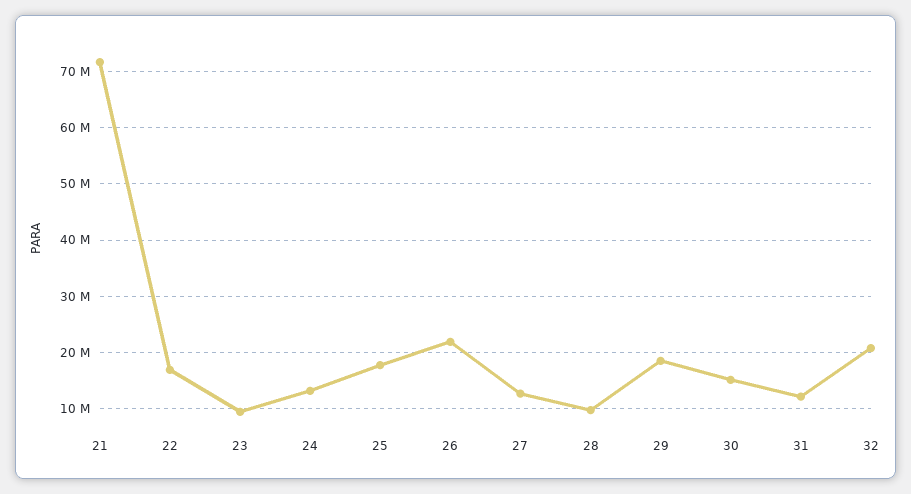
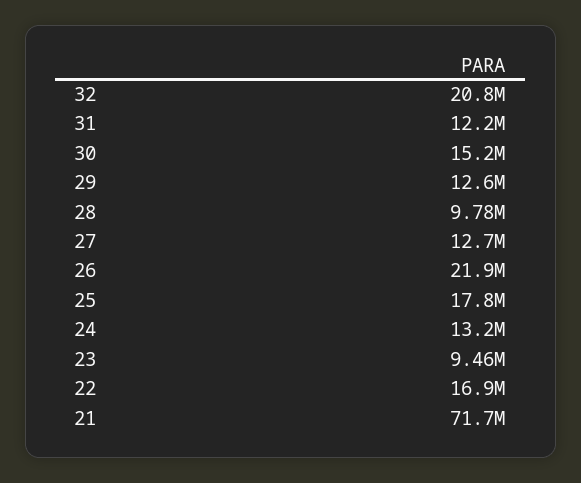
  {
    "21": 71700000,
    "22": 16900000,
    "23": 9460000,
    "24": 13200000,
    "25": 17800000,
    "26": 21900000,
    "27": 12700000,
    "28": 9780000,
-   "29": 18000000,
+   "29": 12600000,
    "30": 15200000,
    "31": 12200000,
    "32": 20800000
  }

